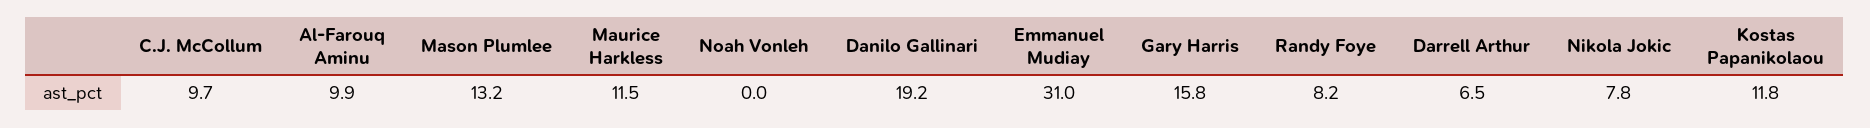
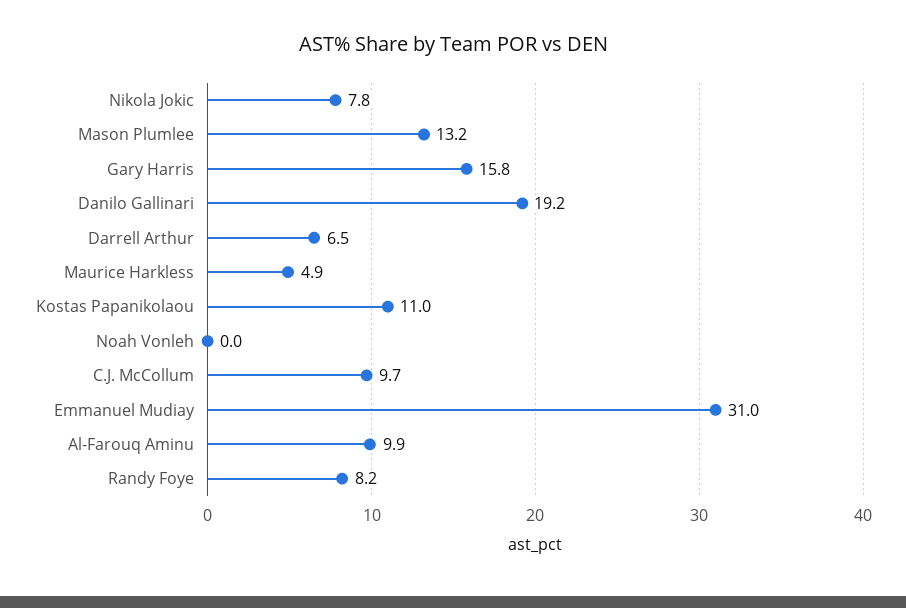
  {
    "C.J. McCollum": 9.7,
    "Al-Farouq Aminu": 9.9,
    "Mason Plumlee": 13.2,
-   "Maurice Harkless": 11.5,
+   "Maurice Harkless": 4.9,
    "Noah Vonleh": 0,
    "Danilo Gallinari": 19.2,
    "Emmanuel Mudiay": 31,
    "Gary Harris": 15.8,
    "Randy Foye": 8.2,
    "Darrell Arthur": 6.5,
    "Nikola Jokic": 7.8,
-   "Kostas Papanikolaou": 11.8
+   "Kostas Papanikolaou": 11
  }

